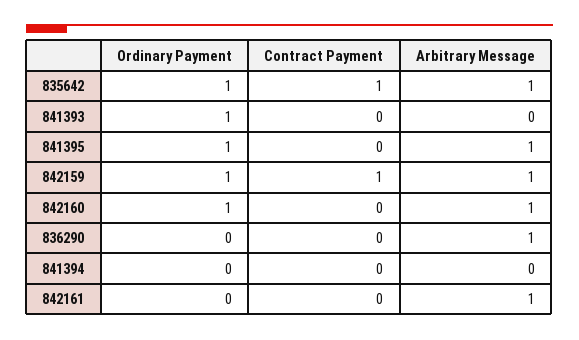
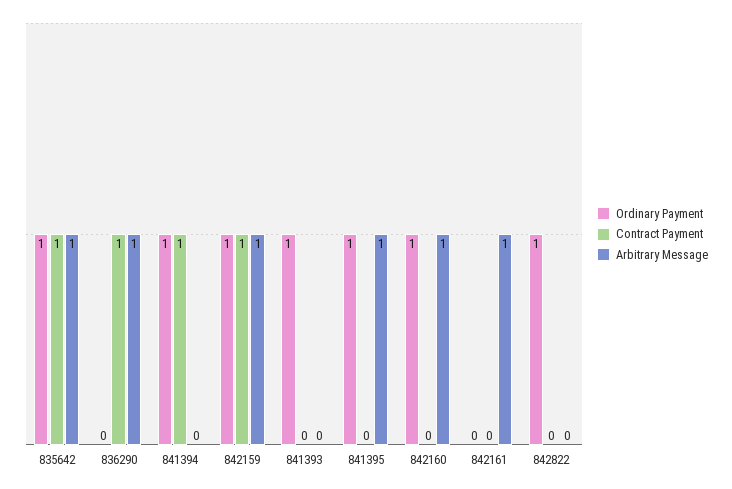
  {
    "Ordinary Payment": {
      "835642": 1,
      "841393": 1,
      "841395": 1,
      "842159": 1,
      "842160": 1,
      "836290": 0,
-     "841394": 0,
+     "841394": 1,
-     "842161": 0
+     "842161": 0,
+     "842822": 1
    },
    "Contract Payment": {
      "835642": 1,
      "841393": 0,
      "841395": 0,
      "842159": 1,
      "842160": 0,
-     "836290": 0,
+     "836290": 1,
-     "841394": 0,
+     "841394": 1,
-     "842161": 0
+     "842161": 0,
+     "842822": 0
    },
    "Arbitrary Message": {
      "835642": 1,
      "841393": 0,
      "841395": 1,
      "842159": 1,
      "842160": 1,
      "836290": 1,
      "841394": 0,
-     "842161": 1
+     "842161": 1,
+     "842822": 0
    }
  }

